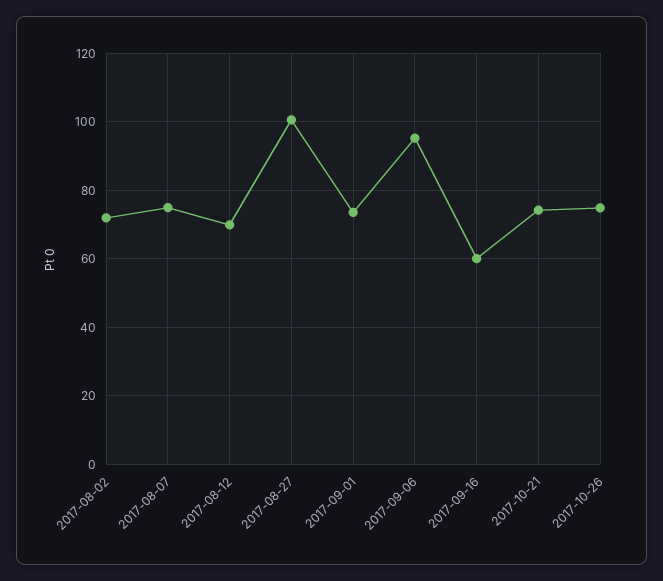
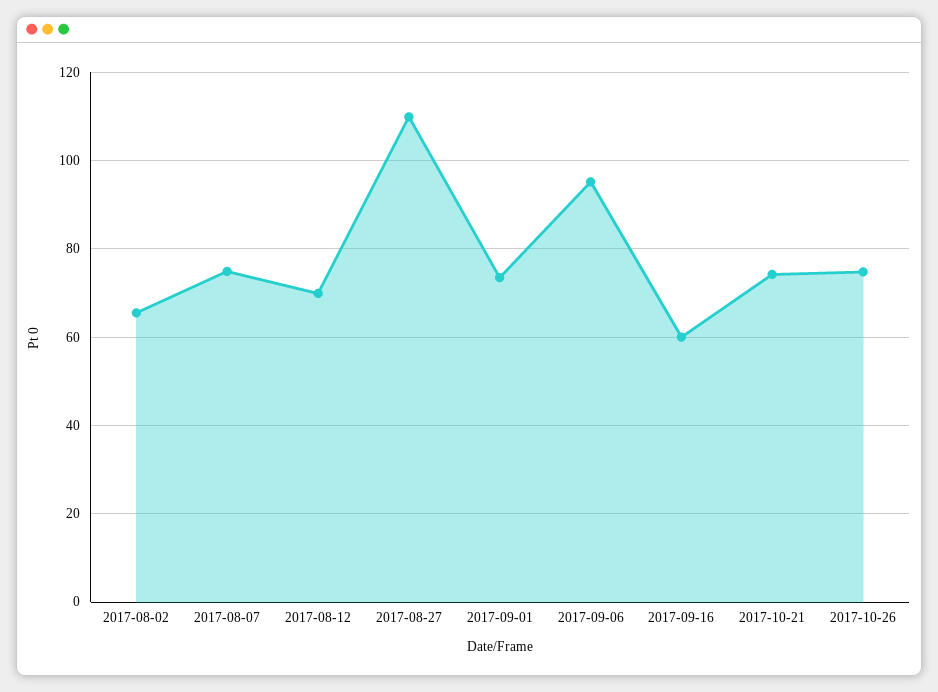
  {
-   "2017-08-02": 72,
+   "2017-08-02": 66,
    "2017-08-07": 74,
    "2017-08-12": 70,
-   "2017-08-27": 100,
+   "2017-08-27": 110,
    "2017-09-01": 74,
    "2017-09-06": 96,
    "2017-09-16": 60,
    "2017-10-21": 74,
    "2017-10-26": 74
  }

